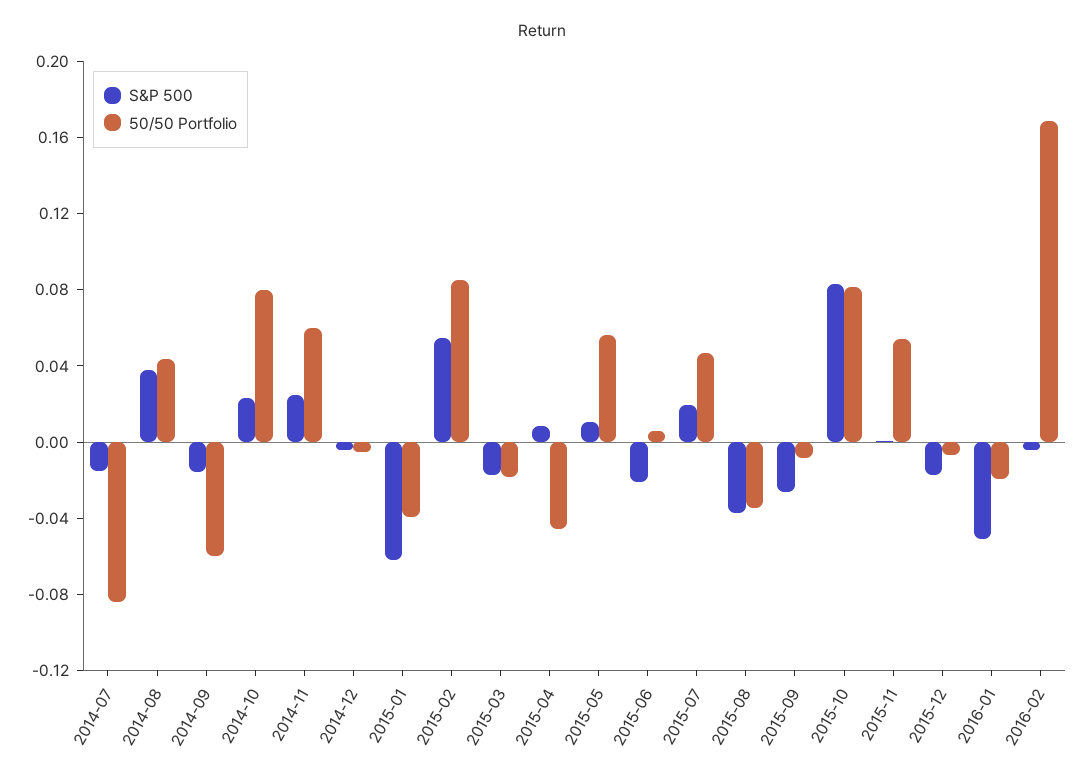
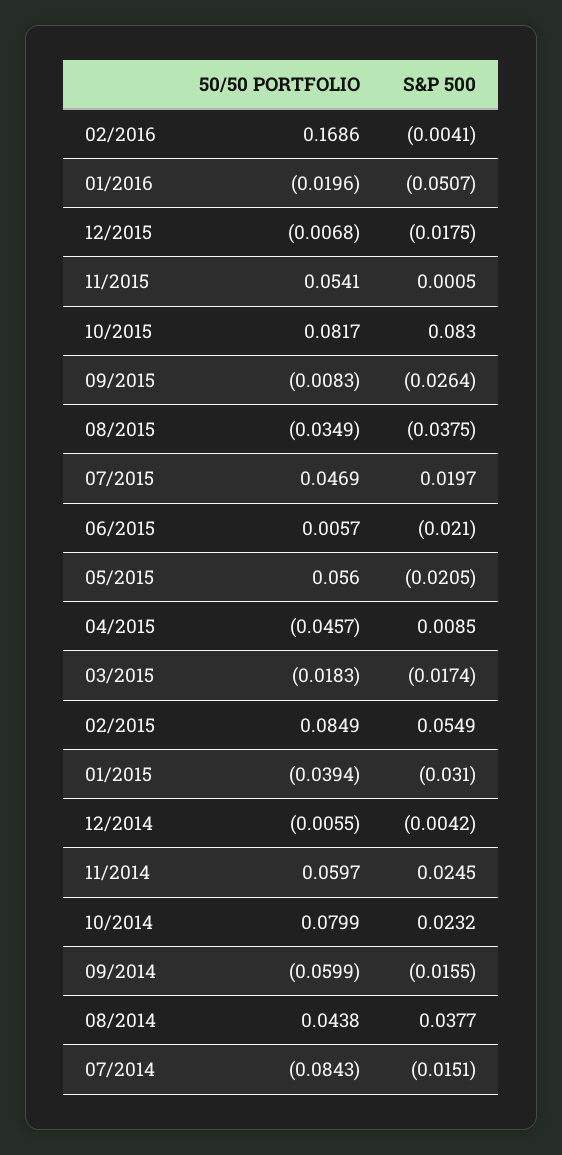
  {
    "S&P 500": {
      "2014-07": -0.0151,
      "2014-08": 0.0377,
      "2014-09": -0.0155,
      "2014-10": 0.0232,
      "2014-11": 0.0245,
      "2014-12": -0.0042,
-     "2015-01": -0.06,
+     "2015-01": -0.031,
      "2015-02": 0.0549,
      "2015-03": -0.0174,
      "2015-04": 0.0085,
-     "2015-05": 0.01,
+     "2015-05": -0.0205,
      "2015-06": -0.021,
      "2015-07": 0.0197,
      "2015-08": -0.0375,
      "2015-09": -0.0264,
      "2015-10": 0.083,
      "2015-11": 0.0005,
      "2015-12": -0.0175,
      "2016-01": -0.0507,
      "2016-02": -0.0041
    },
    "50/50 Portfolio": {
      "2014-07": -0.0843,
      "2014-08": 0.0438,
      "2014-09": -0.0599,
      "2014-10": 0.0799,
      "2014-11": 0.0597,
      "2014-12": -0.0055,
      "2015-01": -0.0394,
      "2015-02": 0.0849,
      "2015-03": -0.0183,
      "2015-04": -0.0457,
      "2015-05": 0.056,
      "2015-06": 0.0057,
      "2015-07": 0.0469,
      "2015-08": -0.0349,
      "2015-09": -0.0083,
      "2015-10": 0.0817,
      "2015-11": 0.0541,
      "2015-12": -0.0068,
      "2016-01": -0.0196,
      "2016-02": 0.1686
    }
  }

